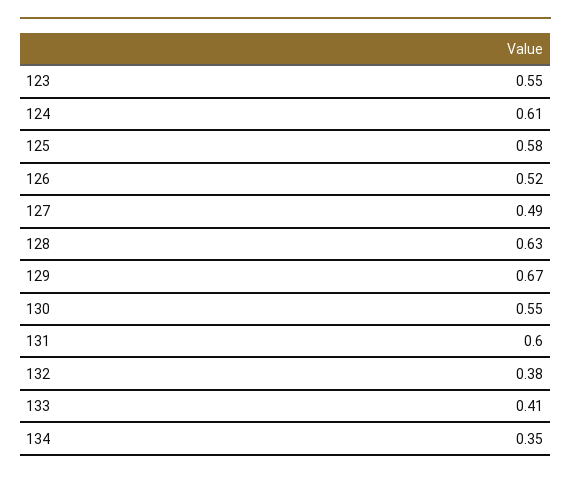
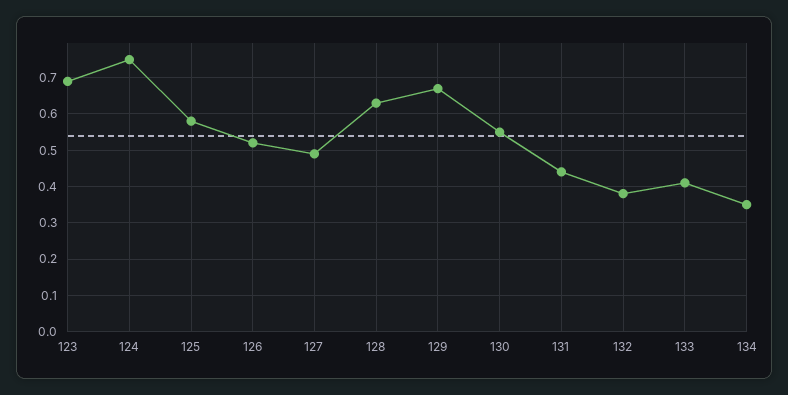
  {
-   "123": 0.55,
+   "123": 0.7,
-   "124": 0.61,
+   "124": 0.75,
    "125": 0.58,
    "126": 0.52,
    "127": 0.49,
    "128": 0.63,
    "129": 0.67,
    "130": 0.55,
-   "131": 0.6,
+   "131": 0.45,
    "132": 0.38,
    "133": 0.41,
    "134": 0.35
  }

